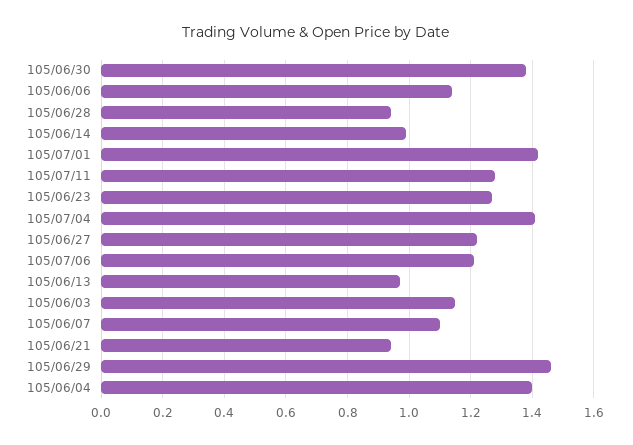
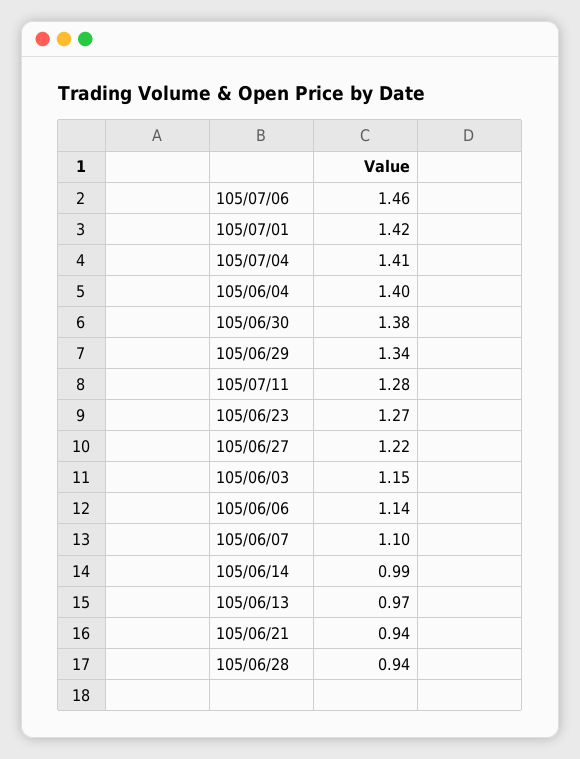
  {
    "105/06/30": 1.38,
    "105/06/06": 1.14,
    "105/06/28": 0.94,
    "105/06/14": 0.99,
    "105/07/01": 1.42,
    "105/07/11": 1.28,
    "105/06/23": 1.27,
    "105/07/04": 1.41,
    "105/06/27": 1.22,
-   "105/07/06": 1.2,
+   "105/07/06": 1.46,
    "105/06/13": 0.97,
    "105/06/03": 1.15,
    "105/06/07": 1.1,
    "105/06/21": 0.94,
-   "105/06/29": 1.45,
+   "105/06/29": 1.34,
    "105/06/04": 1.4
  }

